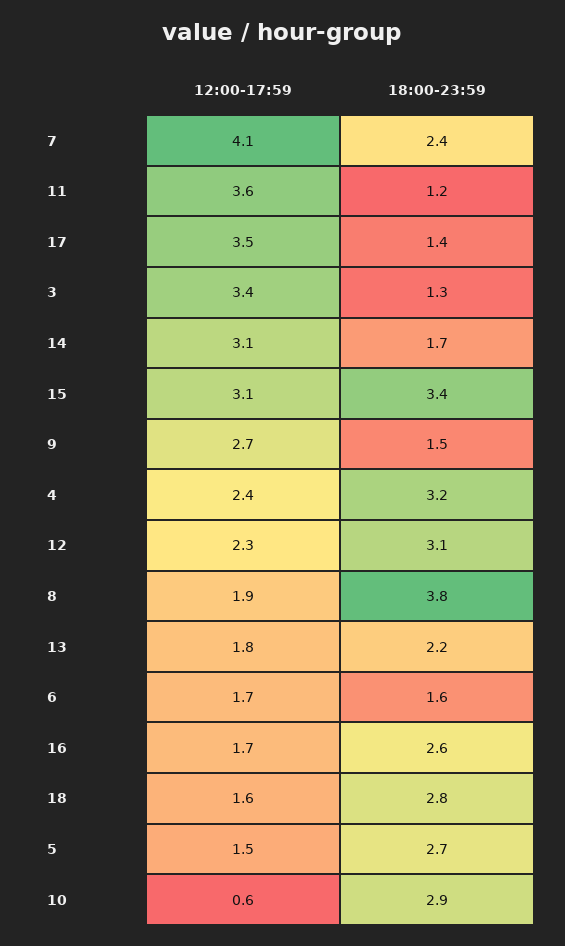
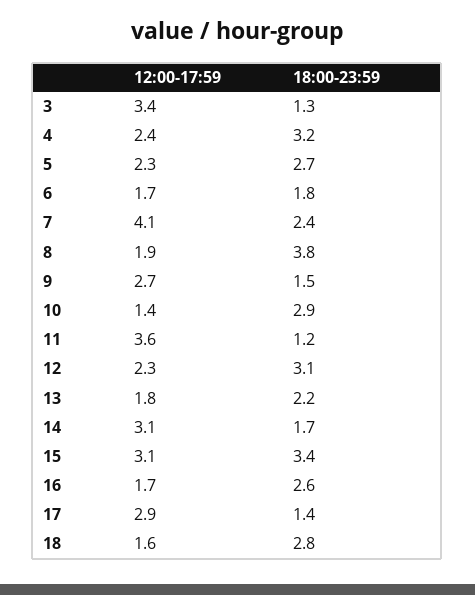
  {
    "12:00-17:59": {
      "7": 4.1,
      "11": 3.6,
-     "17": 3.5,
+     "17": 2.9,
      "3": 3.4,
      "14": 3.1,
      "15": 3.1,
      "9": 2.7,
      "4": 2.4,
      "12": 2.3,
      "8": 1.9,
      "13": 1.8,
      "6": 1.7,
      "16": 1.7,
      "18": 1.6,
-     "5": 1.5,
+     "5": 2.3,
-     "10": 0.6
+     "10": 1.4
    },
    "18:00-23:59": {
      "7": 2.4,
      "11": 1.2,
      "17": 1.4,
      "3": 1.3,
      "14": 1.7,
      "15": 3.4,
      "9": 1.5,
      "4": 3.2,
      "12": 3.1,
      "8": 3.8,
      "13": 2.2,
-     "6": 1.6,
+     "6": 1.8,
      "16": 2.6,
      "18": 2.8,
      "5": 2.7,
      "10": 2.9
    }
  }

